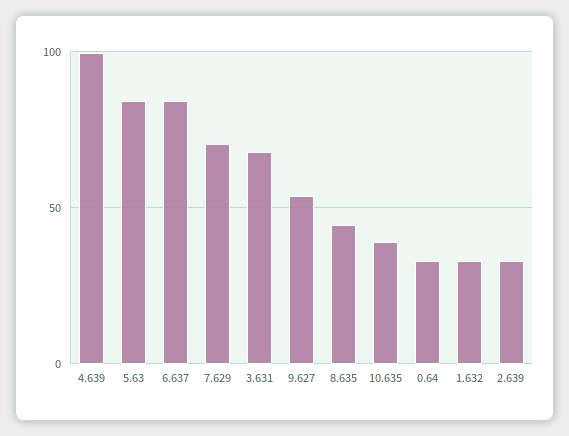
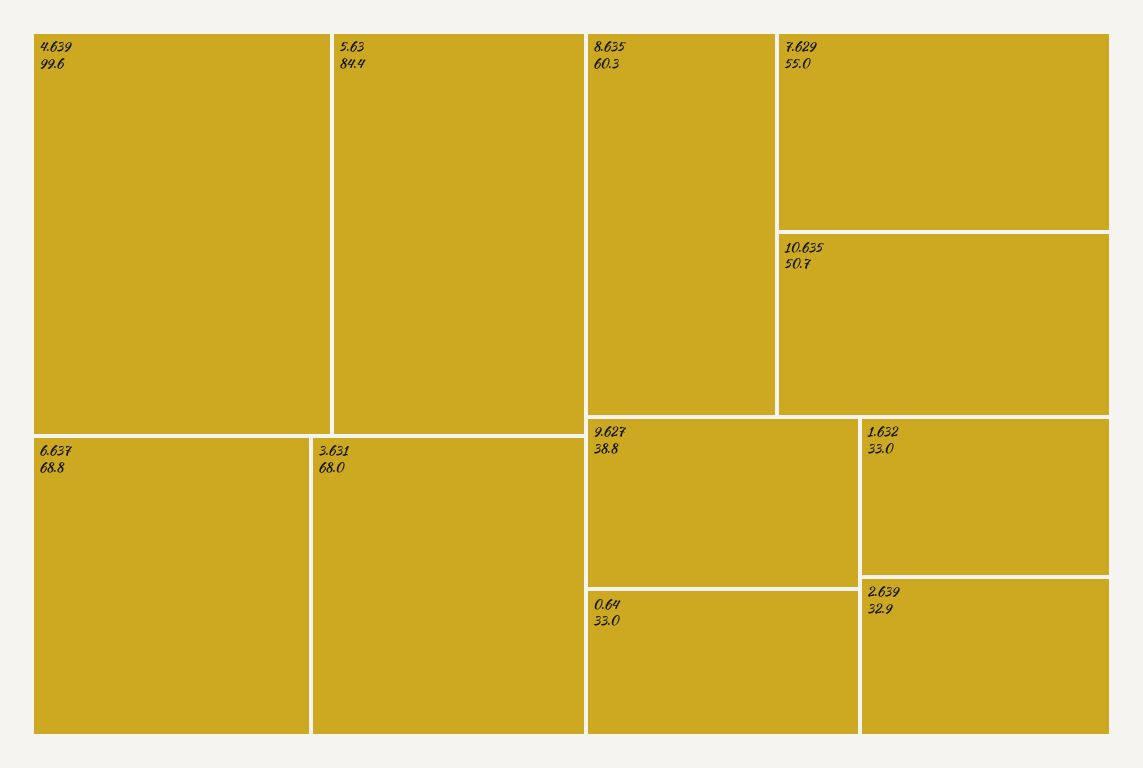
  {
    "4.639": 99.6,
    "5.63": 84.4,
-   "6.637": 85,
+   "6.637": 68.8,
-   "7.629": 70,
+   "7.629": 55,
    "3.631": 68,
-   "9.627": 55,
+   "9.627": 38.8,
-   "8.635": 45,
+   "8.635": 60.3,
-   "10.635": 40,
+   "10.635": 50.7,
    "0.64": 33,
    "1.632": 33,
    "2.639": 32.9
  }

